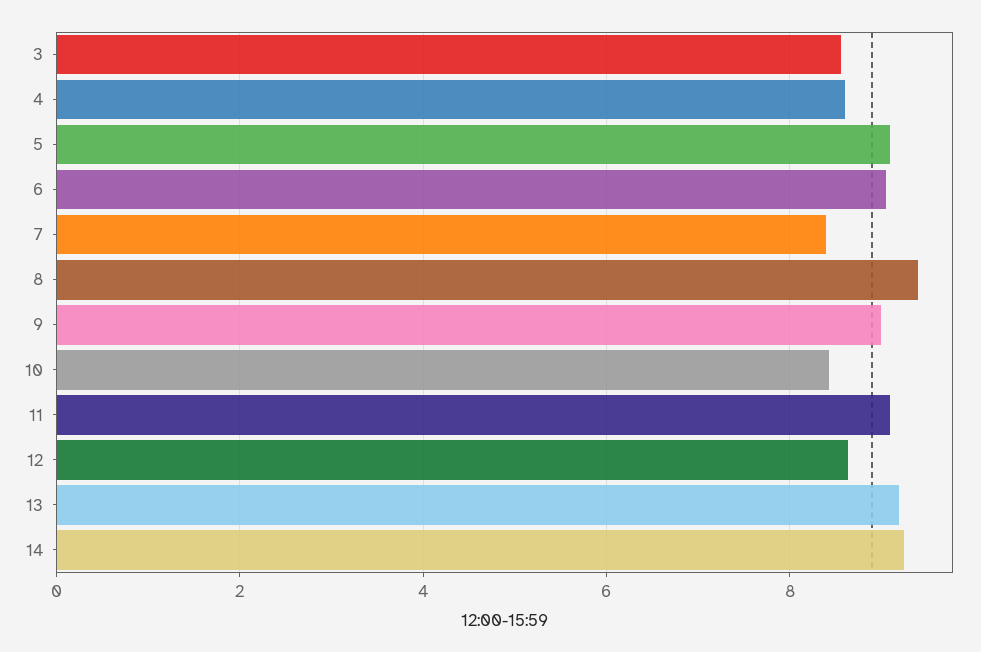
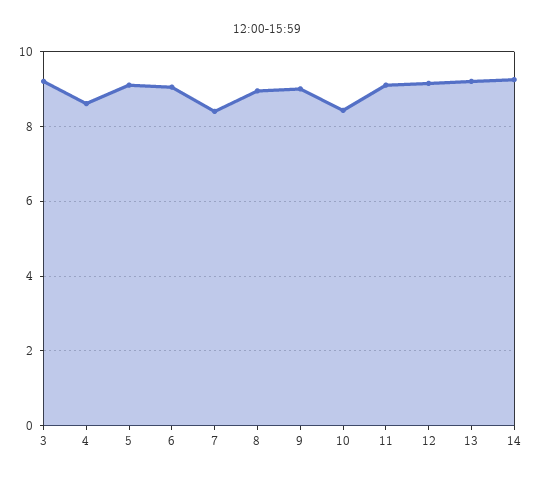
  {
-   "3": 8.6,
+   "3": 9.2,
    "4": 8.6,
    "5": 9.2,
    "6": 9,
    "7": 8.4,
-   "8": 9.4,
+   "8": 9,
    "9": 9,
    "10": 8.4,
    "11": 9.2,
-   "12": 8.6,
+   "12": 9.2,
    "13": 9.2,
    "14": 9.2
  }

